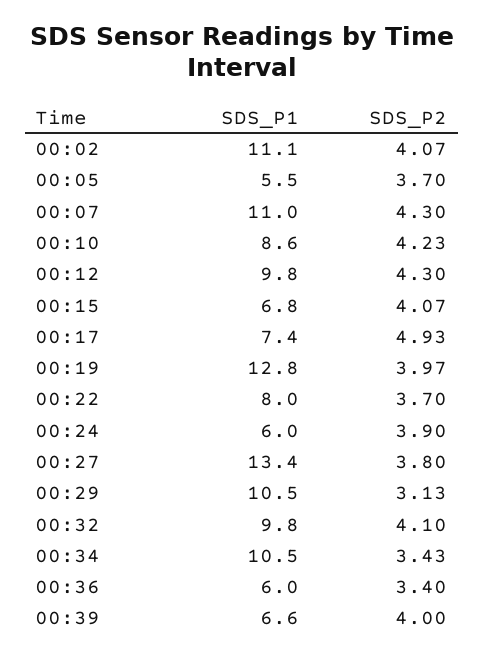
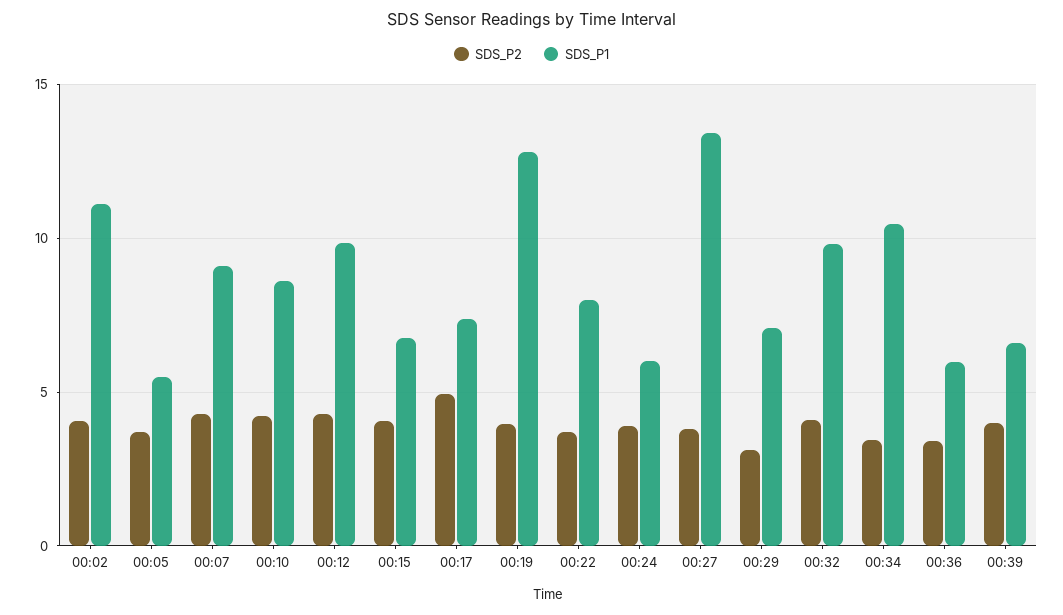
  {
    "SDS_P1": {
      "00:02": 11.1,
      "00:05": 5.5,
-     "00:07": 11,
+     "00:07": 9,
      "00:10": 8.6,
      "00:12": 9.8,
      "00:15": 6.8,
      "00:17": 7.4,
      "00:19": 12.8,
      "00:22": 8,
      "00:24": 6,
      "00:27": 13.4,
-     "00:29": 10.5,
+     "00:29": 7,
      "00:32": 9.8,
      "00:34": 10.5,
      "00:36": 6,
      "00:39": 6.6
    },
    "SDS_P2": {
      "00:02": 4.07,
      "00:05": 3.7,
      "00:07": 4.3,
      "00:10": 4.23,
      "00:12": 4.3,
      "00:15": 4.07,
      "00:17": 4.93,
      "00:19": 3.97,
      "00:22": 3.7,
      "00:24": 3.9,
      "00:27": 3.8,
      "00:29": 3.13,
      "00:32": 4.1,
      "00:34": 3.43,
      "00:36": 3.4,
      "00:39": 4
    }
  }

